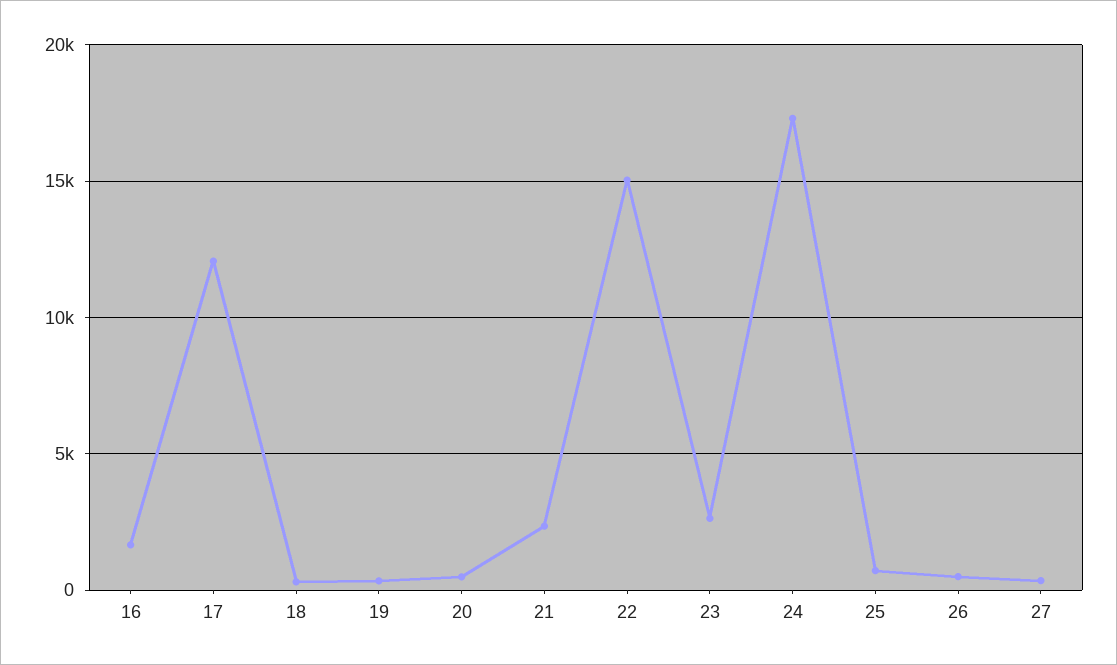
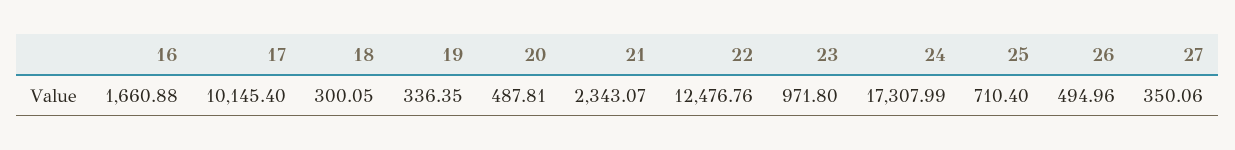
  {
    "16": 1660.88,
-   "17": 12000,
+   "17": 10145.4,
    "18": 300.05,
    "19": 336.35,
    "20": 487.81,
    "21": 2343.07,
-   "22": 15000,
+   "22": 12476.76,
-   "23": 2500,
+   "23": 971.8,
    "24": 17307.99,
    "25": 710.4,
    "26": 494.96,
    "27": 350.06
  }

